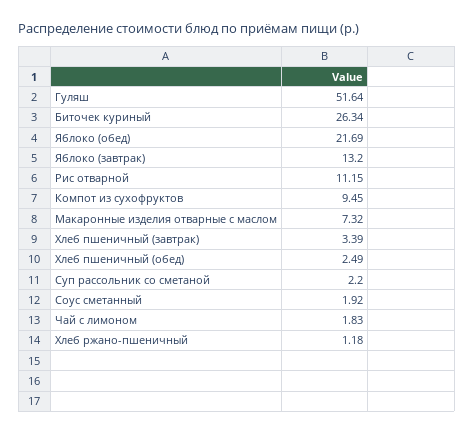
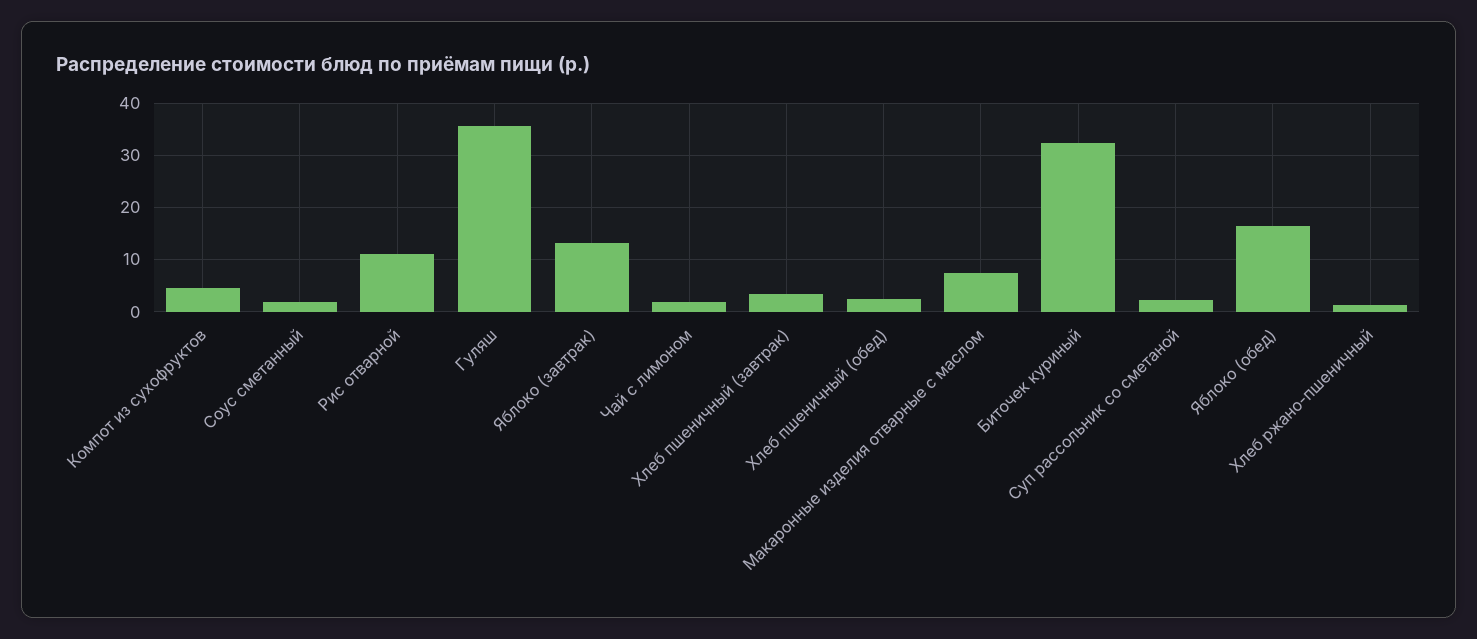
  {
-   "Гуляш": 51.64,
+   "Гуляш": 36,
-   "Биточек куриный": 26.34,
+   "Биточек куриный": 32,
-   "Яблоко (обед)": 21.69,
+   "Яблоко (обед)": 16,
    "Яблоко (завтрак)": 13.2,
    "Рис отварной": 11.15,
-   "Компот из сухофруктов": 9.45,
+   "Компот из сухофруктов": 4,
    "Макаронные изделия отварные с маслом": 7.32,
    "Хлеб пшеничный (завтрак)": 3.39,
    "Хлеб пшеничный (обед)": 2.49,
    "Суп рассольник со сметаной": 2.2,
    "Соус сметанный": 1.92,
    "Чай с лимоном": 1.83,
    "Хлеб ржано-пшеничный": 1.18
  }

